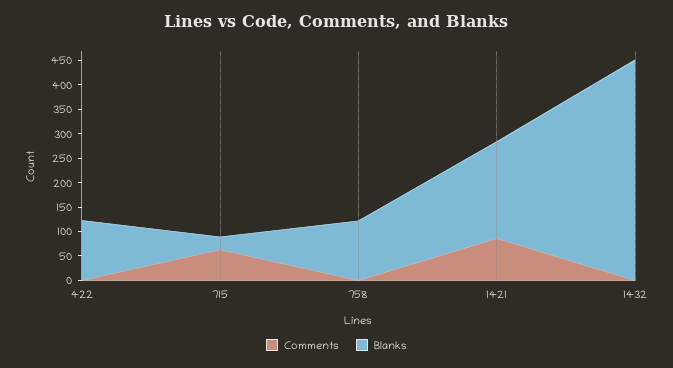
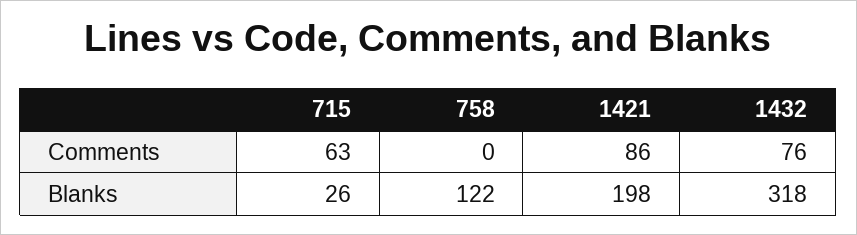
  {
    "Comments": {
-     "422": 0,
      "715": 63,
      "758": 0,
      "1421": 86,
-     "1432": 0
+     "1432": 76
    },
    "Blanks": {
-     "422": 125,
      "715": 26,
      "758": 122,
      "1421": 198,
-     "1432": 450
+     "1432": 318
    }
  }

